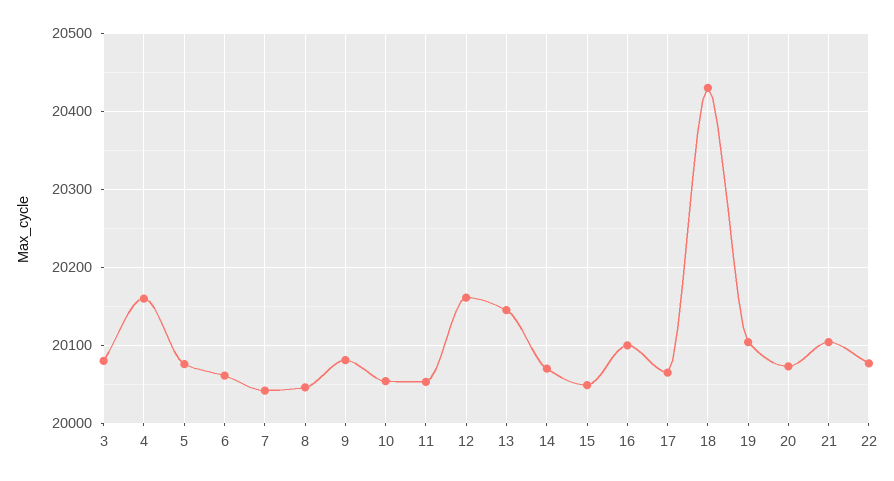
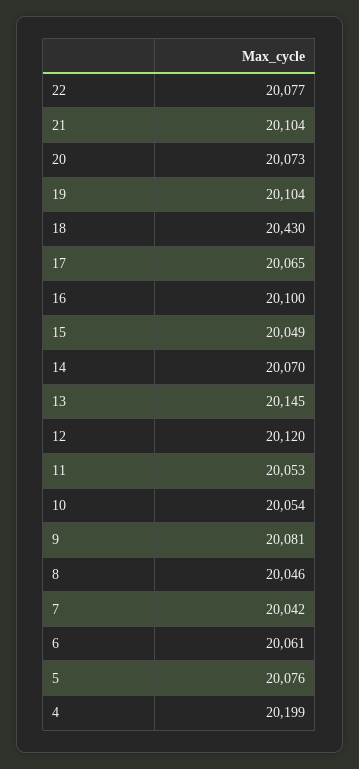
  {
-   "3": 20080,
-   "4": 20160,
+   "4": 20199,
    "5": 20076,
    "6": 20061,
    "7": 20042,
    "8": 20046,
    "9": 20081,
    "10": 20054,
    "11": 20053,
-   "12": 20160,
+   "12": 20120,
    "13": 20145,
    "14": 20070,
    "15": 20049,
    "16": 20100,
    "17": 20065,
    "18": 20430,
    "19": 20104,
    "20": 20073,
    "21": 20104,
    "22": 20077
  }

